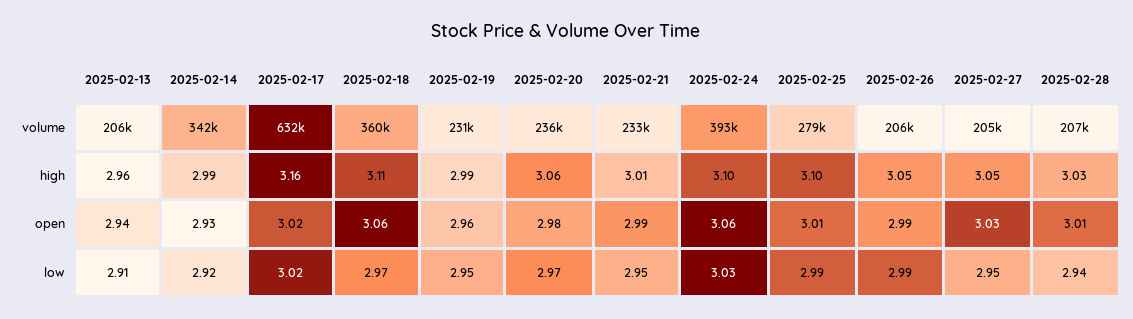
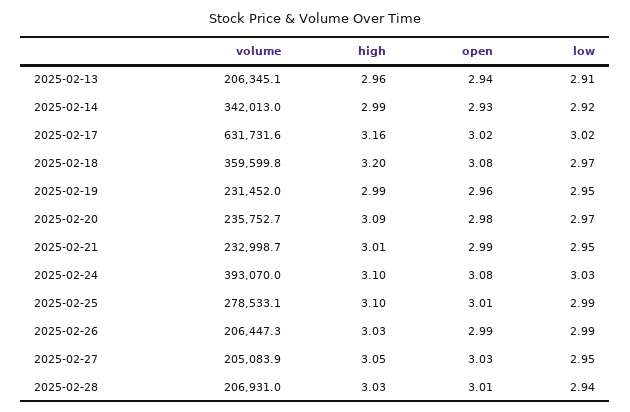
  {
    "2025-02-13": {
      "volume": 206345.1,
      "high": 2.96,
      "open": 2.94,
      "low": 2.91
    },
    "2025-02-14": {
      "volume": 342013,
      "high": 2.99,
      "open": 2.93,
      "low": 2.92
    },
    "2025-02-17": {
      "volume": 631731.6,
      "high": 3.16,
      "open": 3.02,
      "low": 3.02
    },
    "2025-02-18": {
      "volume": 359599.8,
-     "high": 3.11,
+     "high": 3.2,
-     "open": 3.06,
+     "open": 3.08,
      "low": 2.97
    },
    "2025-02-19": {
      "volume": 231452,
      "high": 2.99,
      "open": 2.96,
      "low": 2.95
    },
    "2025-02-20": {
      "volume": 235752.7,
-     "high": 3.06,
+     "high": 3.09,
      "open": 2.98,
      "low": 2.97
    },
    "2025-02-21": {
      "volume": 232998.7,
      "high": 3.01,
      "open": 2.99,
      "low": 2.95
    },
    "2025-02-24": {
      "volume": 393070,
      "high": 3.1,
-     "open": 3.06,
+     "open": 3.08,
      "low": 3.03
    },
    "2025-02-25": {
      "volume": 278533.1,
      "high": 3.1,
      "open": 3.01,
      "low": 2.99
    },
    "2025-02-26": {
      "volume": 206447.3,
-     "high": 3.05,
+     "high": 3.03,
      "open": 2.99,
      "low": 2.99
    },
    "2025-02-27": {
      "volume": 205083.9,
      "high": 3.05,
      "open": 3.03,
      "low": 2.95
    },
    "2025-02-28": {
      "volume": 206931,
      "high": 3.03,
      "open": 3.01,
      "low": 2.94
    }
  }

